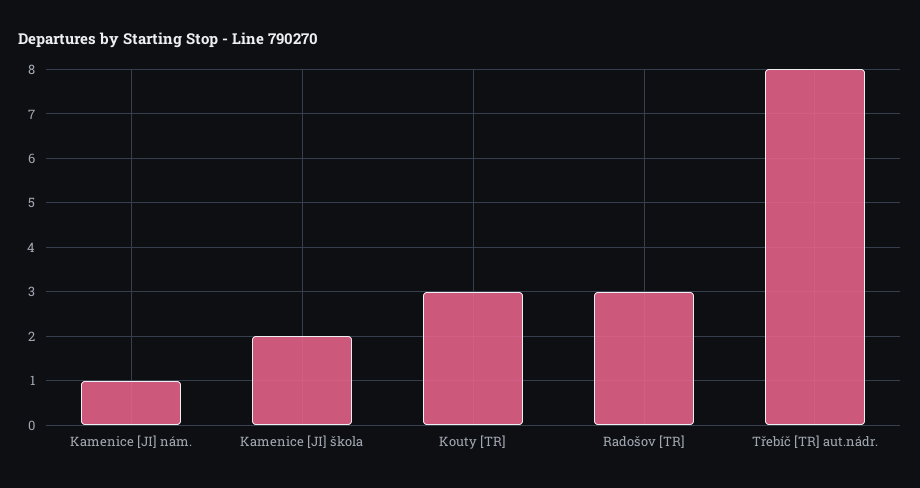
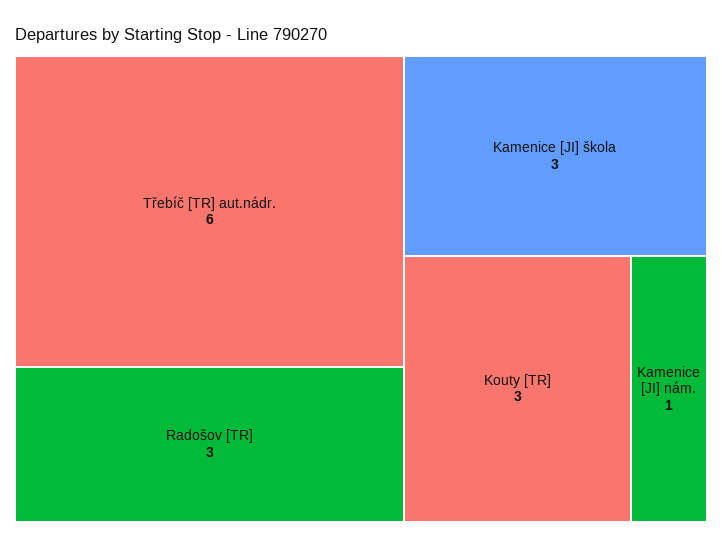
  {
    "Kamenice [JI] nám.": 1,
-   "Kamenice [JI] škola": 2,
+   "Kamenice [JI] škola": 3,
    "Kouty [TR]": 3,
    "Radošov [TR]": 3,
-   "Třebíč [TR] aut.nádr.": 8
+   "Třebíč [TR] aut.nádr.": 6
  }

